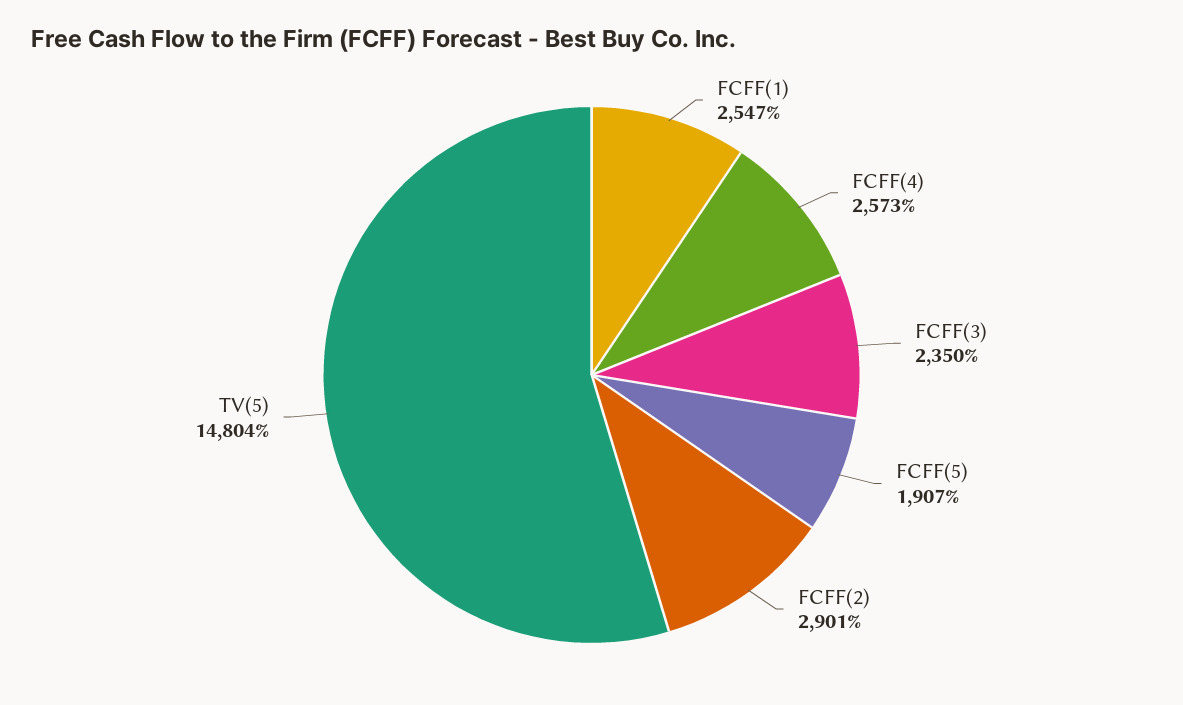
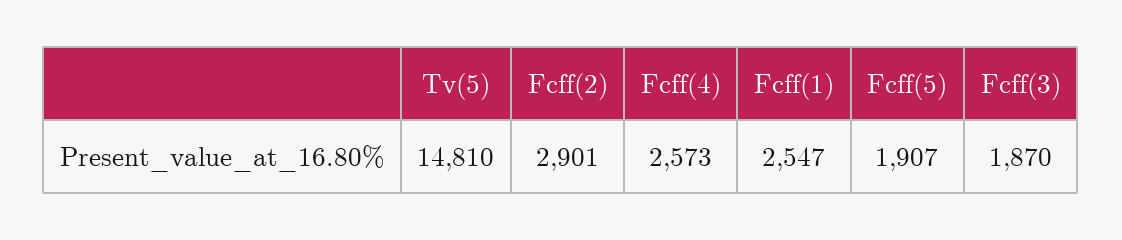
  {
    "FCFF(1)": 2547,
    "FCFF(4)": 2573,
-   "FCFF(3)": 2350,
+   "FCFF(3)": 1870,
    "FCFF(5)": 1907,
    "FCFF(2)": 2901,
-   "TV(5)": 14804
+   "TV(5)": 14810
  }

